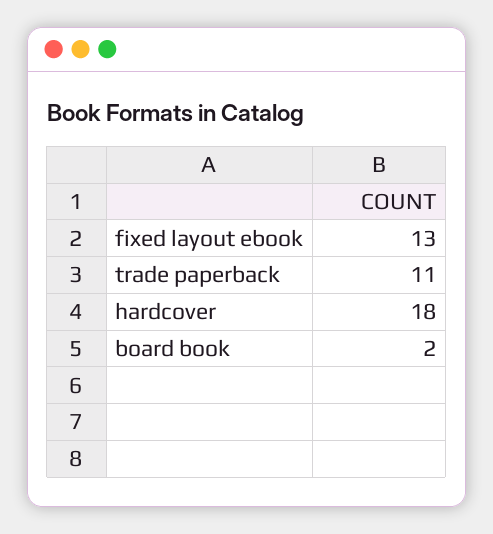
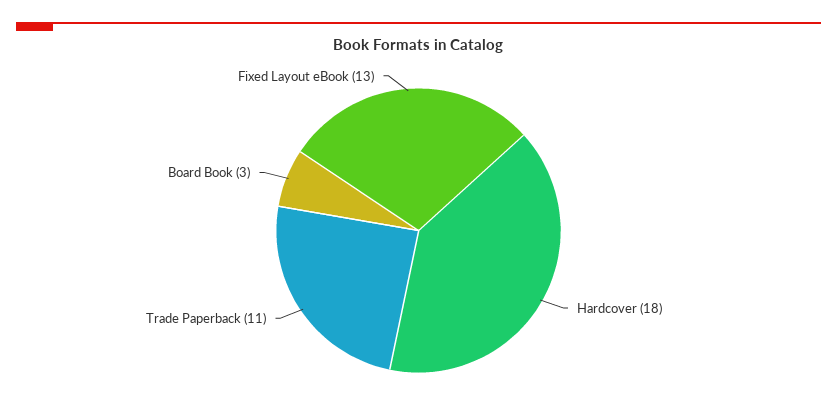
  {
    "fixed layout ebook": 13,
    "trade paperback": 11,
    "hardcover": 18,
-   "board book": 2
+   "board book": 3
  }

